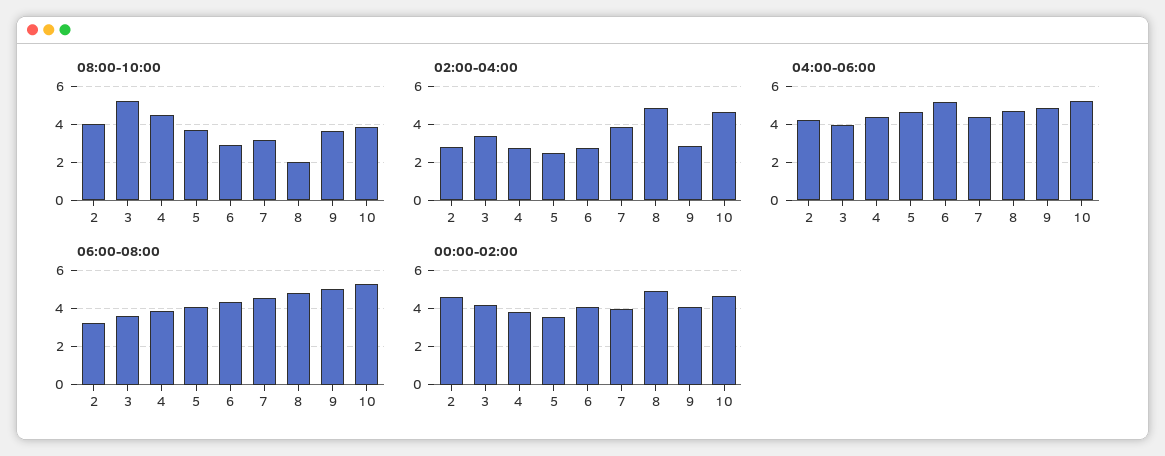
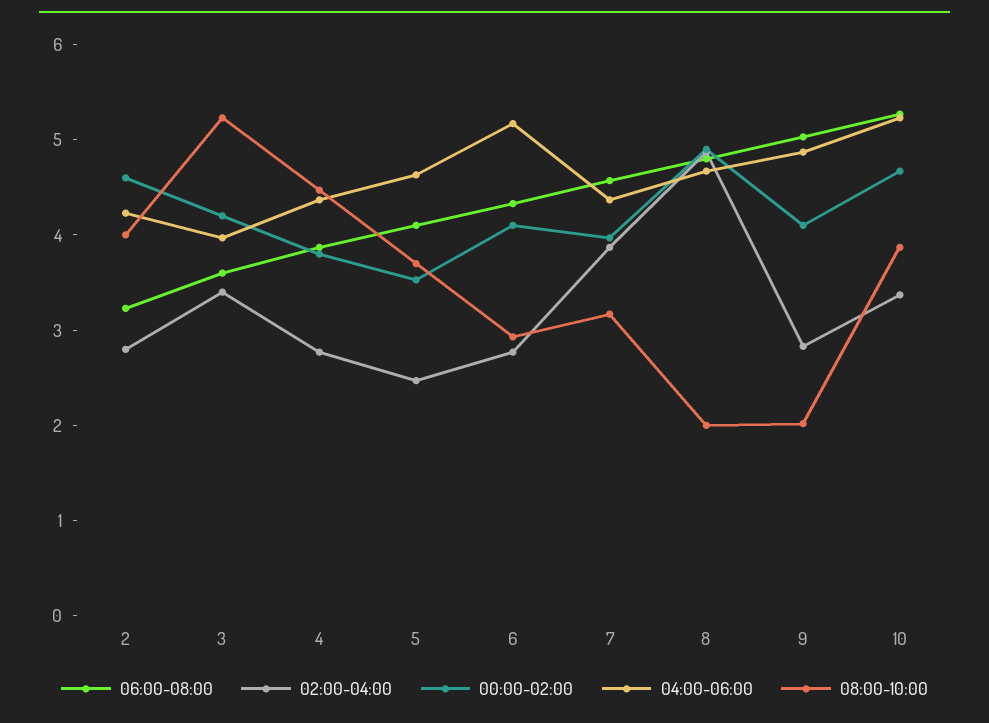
  {
    "08:00-10:00": {
      "2": 4,
      "3": 5.2,
      "4": 4.4,
      "5": 3.8,
      "6": 3,
      "7": 3.2,
      "8": 2,
-     "9": 3.5,
+     "9": 2,
      "10": 3.8
    },
    "02:00-04:00": {
      "2": 2.8,
      "3": 3.4,
      "4": 2.8,
      "5": 2.4,
      "6": 2.8,
      "7": 3.8,
      "8": 4.8,
      "9": 2.8,
-     "10": 4.5
+     "10": 3.4
    },
    "04:00-06:00": {
      "2": 4.2,
      "3": 4,
      "4": 4.4,
      "5": 4.6,
      "6": 5.2,
      "7": 4.4,
      "8": 4.6,
      "9": 4.8,
      "10": 5.2
    },
    "06:00-08:00": {
      "2": 3.2,
      "3": 3.6,
      "4": 3.8,
      "5": 4.2,
      "6": 4.4,
      "7": 4.6,
      "8": 4.8,
      "9": 5,
      "10": 5.2
    },
    "00:00-02:00": {
      "2": 4.6,
      "3": 4.2,
      "4": 3.8,
      "5": 3.6,
      "6": 4.2,
      "7": 4,
      "8": 5,
      "9": 4.2,
      "10": 4.6
    }
  }

